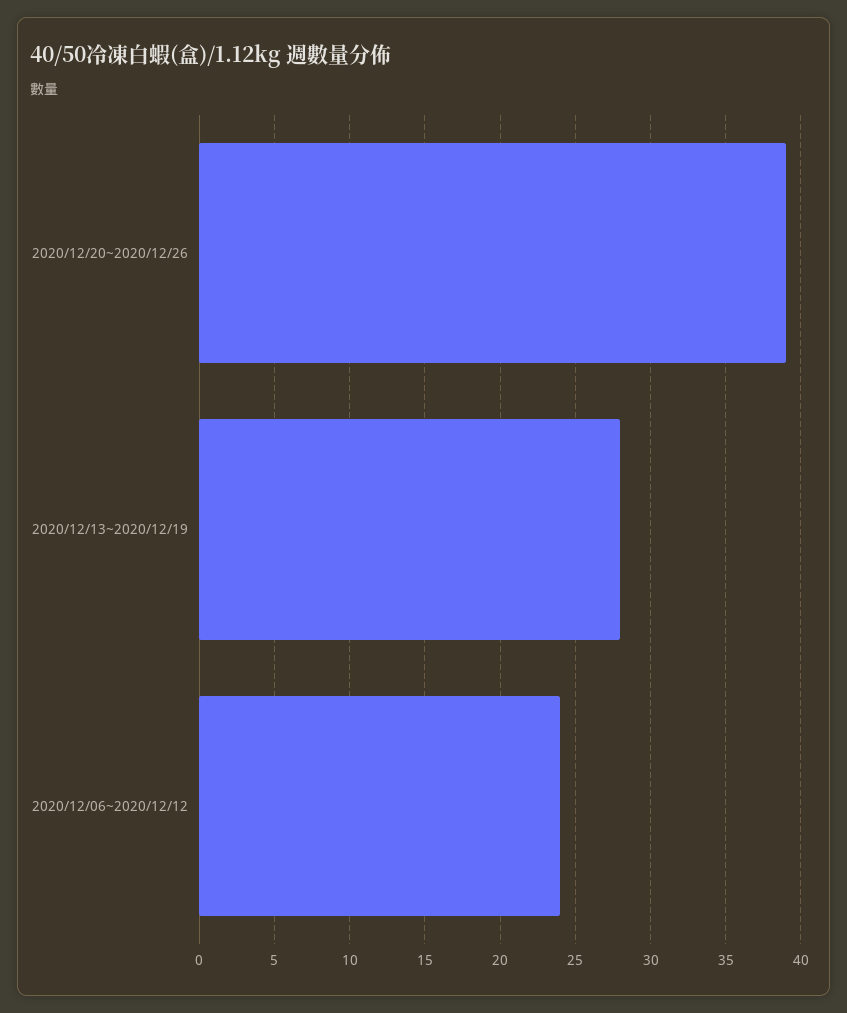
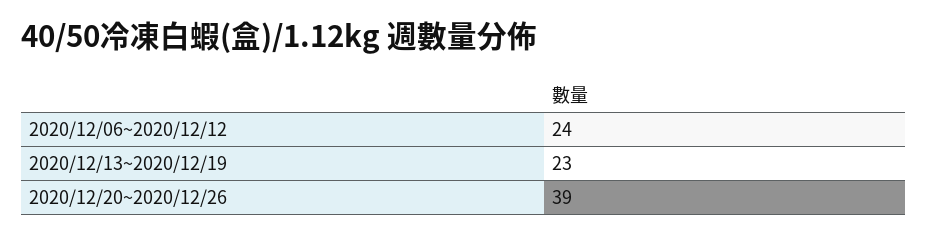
  {
    "2020/12/20~2020/12/26": 39,
-   "2020/12/13~2020/12/19": 28,
+   "2020/12/13~2020/12/19": 23,
    "2020/12/06~2020/12/12": 24
  }

